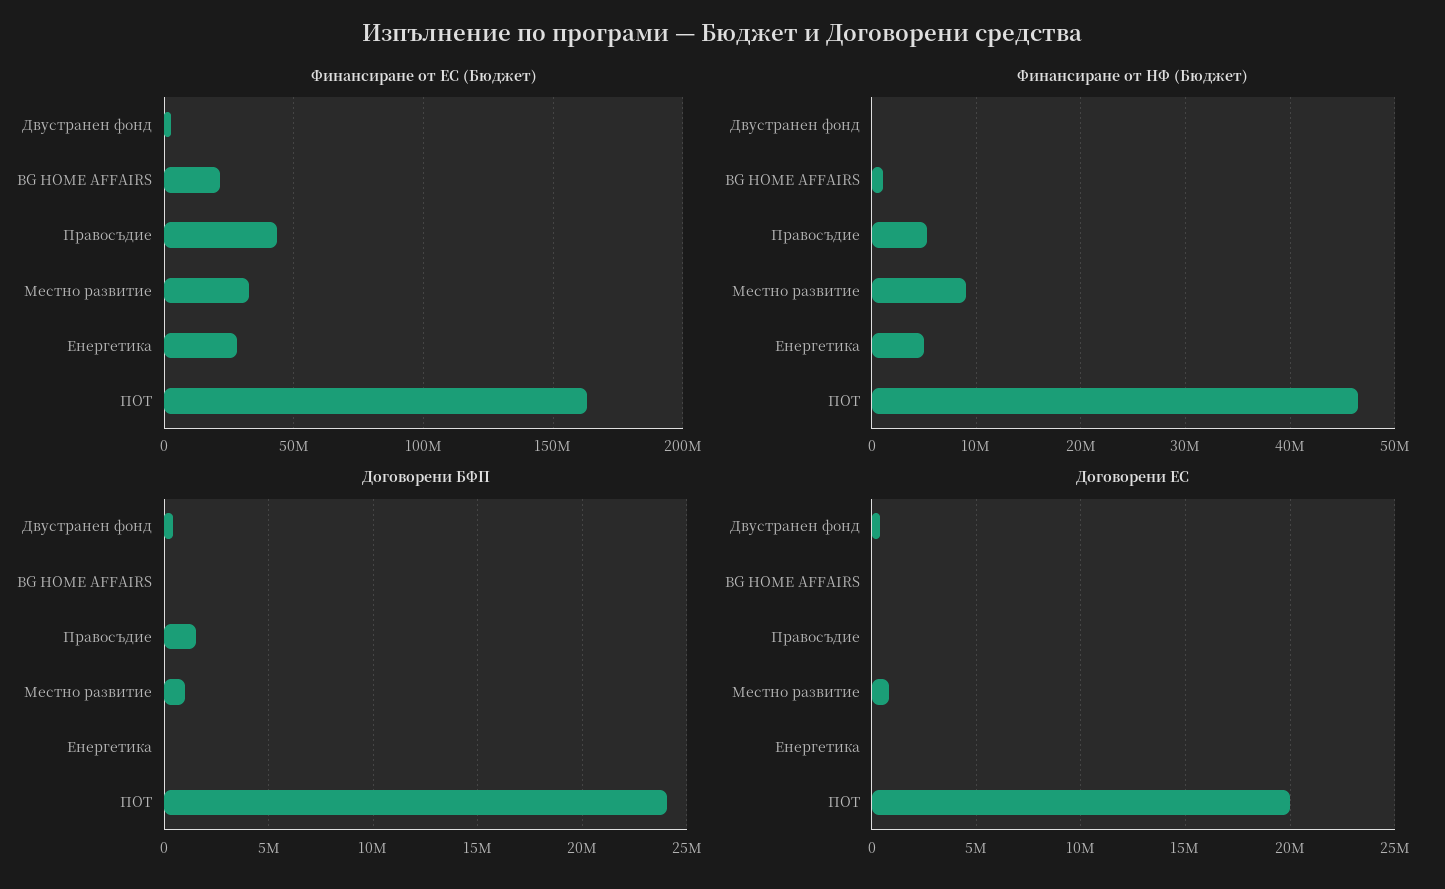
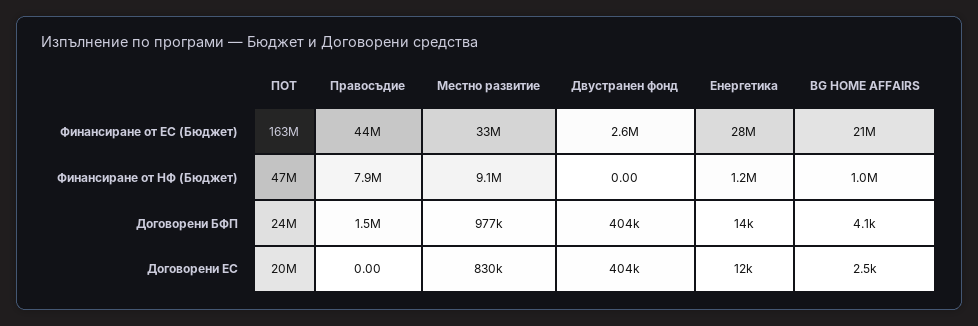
  {
    "Финансиране от ЕС (Бюджет)": {
      "Двустранен фонд": 2600000,
      "BG HOME AFFAIRS": 21000000,
      "Правосъдие": 44000000,
      "Местно развитие": 33000000,
      "Енергетика": 28000000,
      "ПОТ": 163000000
    },
    "Финансиране от НФ (Бюджет)": {
      "Двустранен фонд": 0,
      "BG HOME AFFAIRS": 1000000,
-     "Правосъдие": 5000000,
+     "Правосъдие": 7900000,
      "Местно развитие": 9100000,
-     "Енергетика": 5000000,
+     "Енергетика": 1200000,
      "ПОТ": 47000000
    },
    "Договорени БФП": {
      "Двустранен фонд": 404000,
      "BG HOME AFFAIRS": 4100,
      "Правосъдие": 1500000,
      "Местно развитие": 977000,
      "Енергетика": 14000,
      "ПОТ": 24000000
    },
    "Договорени ЕС": {
      "Двустранен фонд": 404000,
      "BG HOME AFFAIRS": 2500,
      "Правосъдие": 0,
      "Местно развитие": 830000,
      "Енергетика": 12000,
      "ПОТ": 20000000
    }
  }

